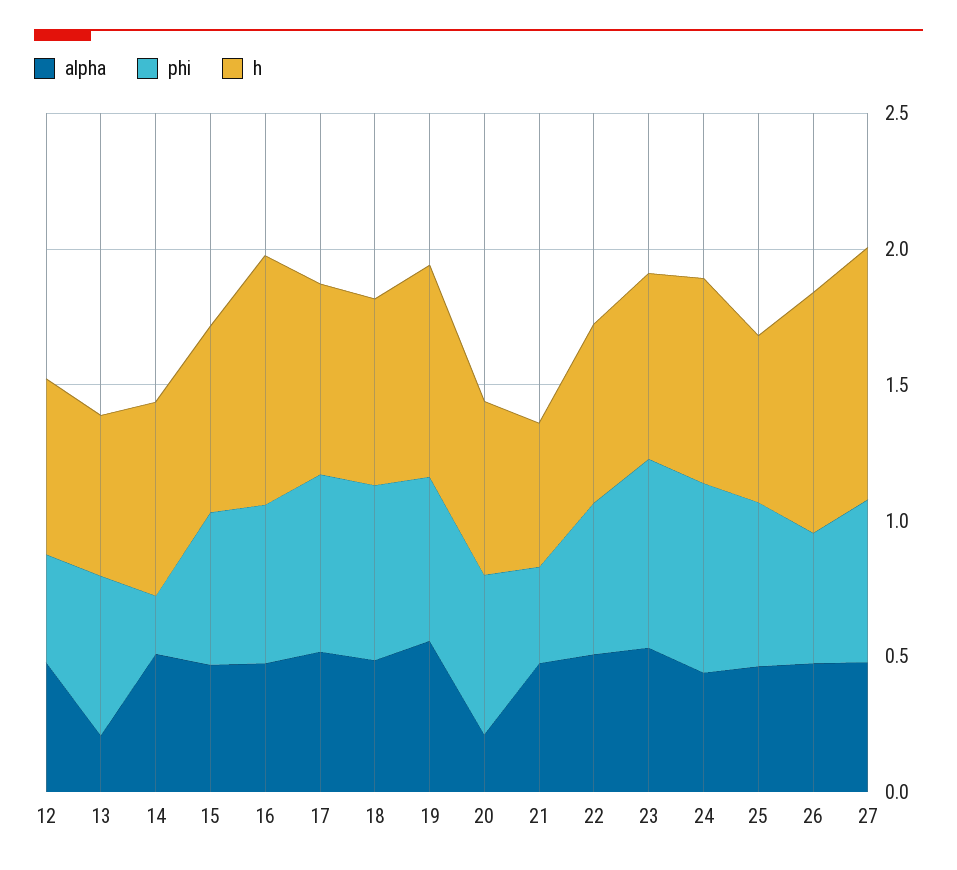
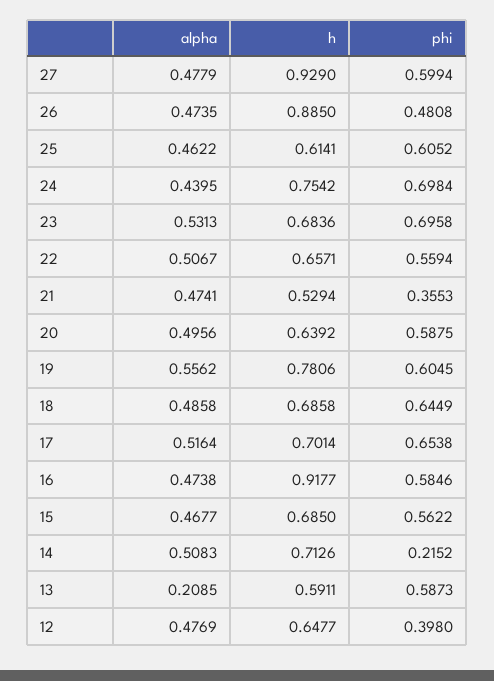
  {
    "alpha": {
      "12": 0.4769,
      "13": 0.2085,
      "14": 0.5083,
      "15": 0.4677,
      "16": 0.4738,
      "17": 0.5164,
      "18": 0.4858,
      "19": 0.5562,
-     "20": 0.2,
+     "20": 0.4956,
      "21": 0.4741,
      "22": 0.5067,
      "23": 0.5313,
      "24": 0.4395,
      "25": 0.4622,
      "26": 0.4735,
      "27": 0.4779
    },
    "phi": {
      "12": 0.398,
      "13": 0.5873,
      "14": 0.2152,
      "15": 0.5622,
      "16": 0.5846,
      "17": 0.6538,
      "18": 0.6449,
      "19": 0.6045,
      "20": 0.5875,
      "21": 0.3553,
      "22": 0.5594,
      "23": 0.6958,
      "24": 0.6984,
      "25": 0.6052,
      "26": 0.4808,
      "27": 0.5994
    },
    "h": {
      "12": 0.6477,
      "13": 0.5911,
      "14": 0.7126,
      "15": 0.685,
      "16": 0.9177,
      "17": 0.7014,
      "18": 0.6858,
      "19": 0.7806,
      "20": 0.6392,
      "21": 0.5294,
      "22": 0.6571,
      "23": 0.6836,
      "24": 0.7542,
      "25": 0.6141,
      "26": 0.885,
      "27": 0.929
    }
  }

